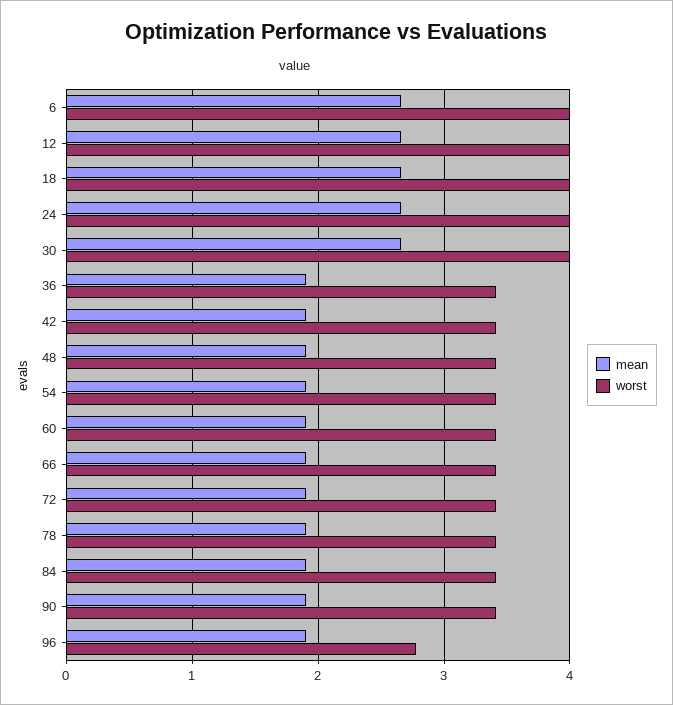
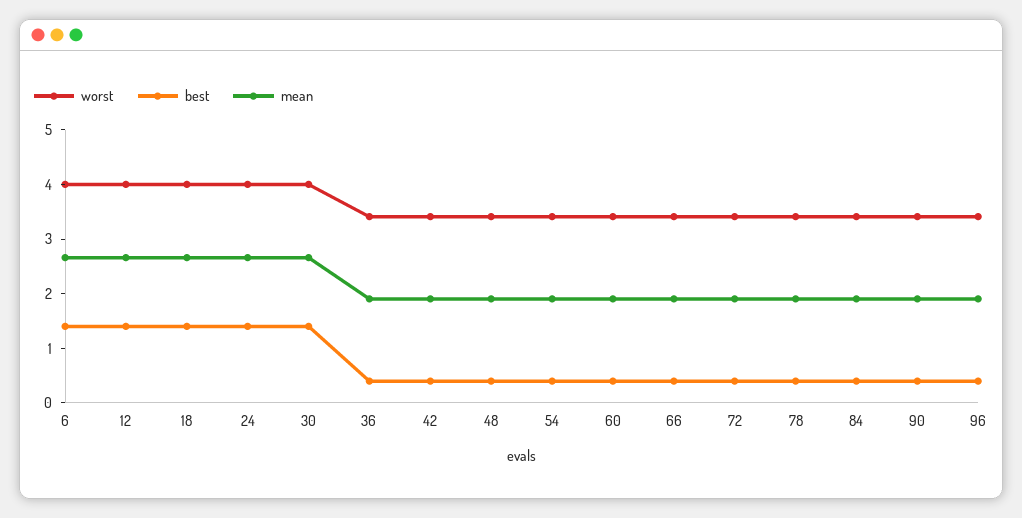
  {
    "mean": {
      "6": 2.7,
      "12": 2.7,
      "18": 2.7,
      "24": 2.7,
      "30": 2.7,
      "36": 1.9,
      "42": 1.9,
      "48": 1.9,
      "54": 1.9,
      "60": 1.9,
      "66": 1.9,
      "72": 1.9,
      "78": 1.9,
      "84": 1.9,
      "90": 1.9,
      "96": 1.9
    },
    "worst": {
      "6": 4,
      "12": 4,
      "18": 4,
      "24": 4,
      "30": 4,
      "36": 3.4,
      "42": 3.4,
      "48": 3.4,
      "54": 3.4,
      "60": 3.4,
      "66": 3.4,
      "72": 3.4,
      "78": 3.4,
      "84": 3.4,
      "90": 3.4,
-     "96": 2.8
+     "96": 3.4
-   }
+   },
+   "best": {
+     "6": 1.4,
+     "12": 1.4,
+     "18": 1.4,
+     "24": 1.4,
+     "30": 1.4,
+     "36": 0.4,
+     "42": 0.4,
+     "48": 0.4,
+     "54": 0.4,
+     "60": 0.4,
+     "66": 0.4,
+     "72": 0.4,
+     "78": 0.4,
+     "84": 0.4,
+     "90": 0.4,
+     "96": 0.4
+   }
  }

